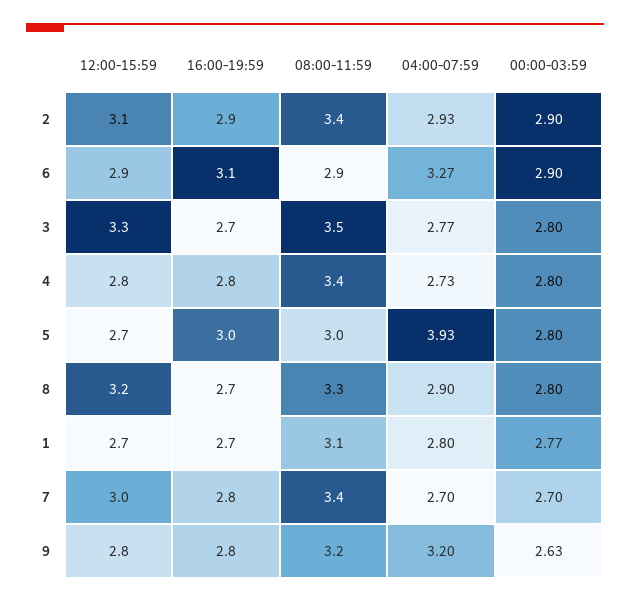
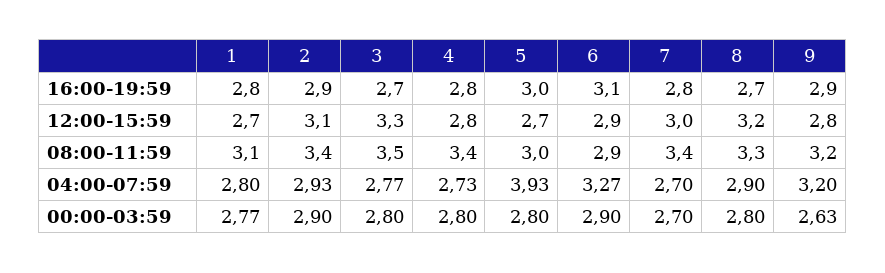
  {
    "12:00-15:59": {
      "2": 3.1,
      "6": 2.9,
      "3": 3.3,
      "4": 2.8,
      "5": 2.7,
      "8": 3.2,
      "1": 2.7,
      "7": 3,
      "9": 2.8
    },
    "16:00-19:59": {
      "2": 2.9,
      "6": 3.1,
      "3": 2.7,
      "4": 2.8,
      "5": 3,
      "8": 2.7,
-     "1": 2.7,
+     "1": 2.8,
      "7": 2.8,
-     "9": 2.8
+     "9": 2.9
    },
    "08:00-11:59": {
      "2": 3.4,
      "6": 2.9,
      "3": 3.5,
      "4": 3.4,
      "5": 3,
      "8": 3.3,
      "1": 3.1,
      "7": 3.4,
      "9": 3.2
    },
    "04:00-07:59": {
      "2": 2.93,
      "6": 3.27,
      "3": 2.77,
      "4": 2.73,
      "5": 3.93,
      "8": 2.9,
      "1": 2.8,
      "7": 2.7,
      "9": 3.2
    },
    "00:00-03:59": {
      "2": 2.9,
      "6": 2.9,
      "3": 2.8,
      "4": 2.8,
      "5": 2.8,
      "8": 2.8,
      "1": 2.77,
      "7": 2.7,
      "9": 2.63
    }
  }

